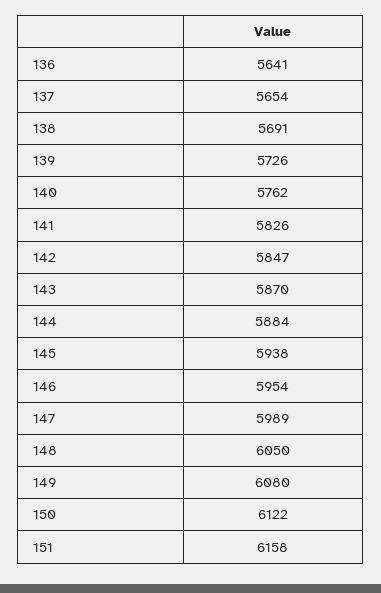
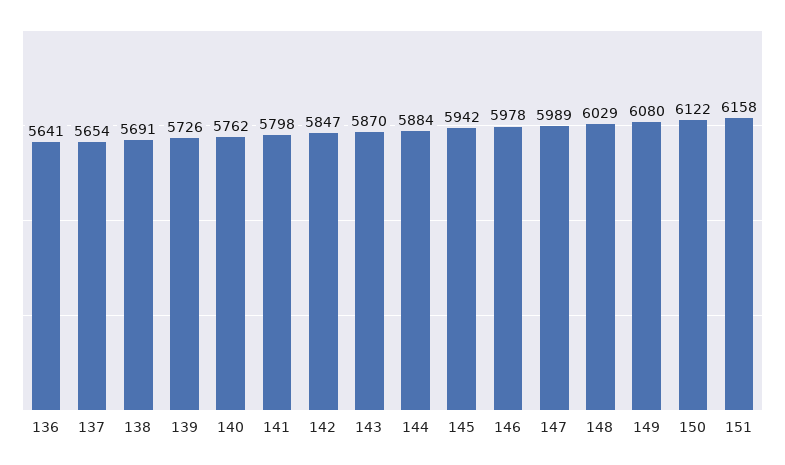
  {
    "136": 5641,
    "137": 5654,
    "138": 5691,
    "139": 5726,
    "140": 5762,
-   "141": 5826,
+   "141": 5798,
    "142": 5847,
    "143": 5870,
    "144": 5884,
-   "145": 5938,
+   "145": 5942,
-   "146": 5954,
+   "146": 5978,
    "147": 5989,
-   "148": 6050,
+   "148": 6029,
    "149": 6080,
    "150": 6122,
    "151": 6158
  }

